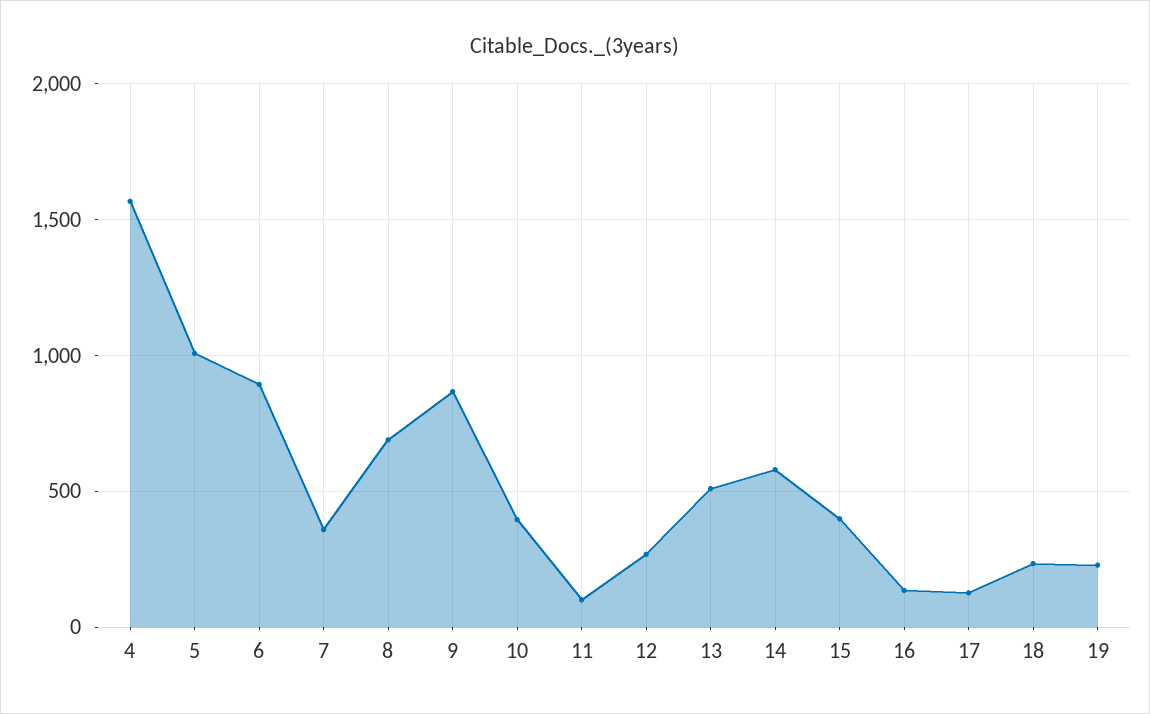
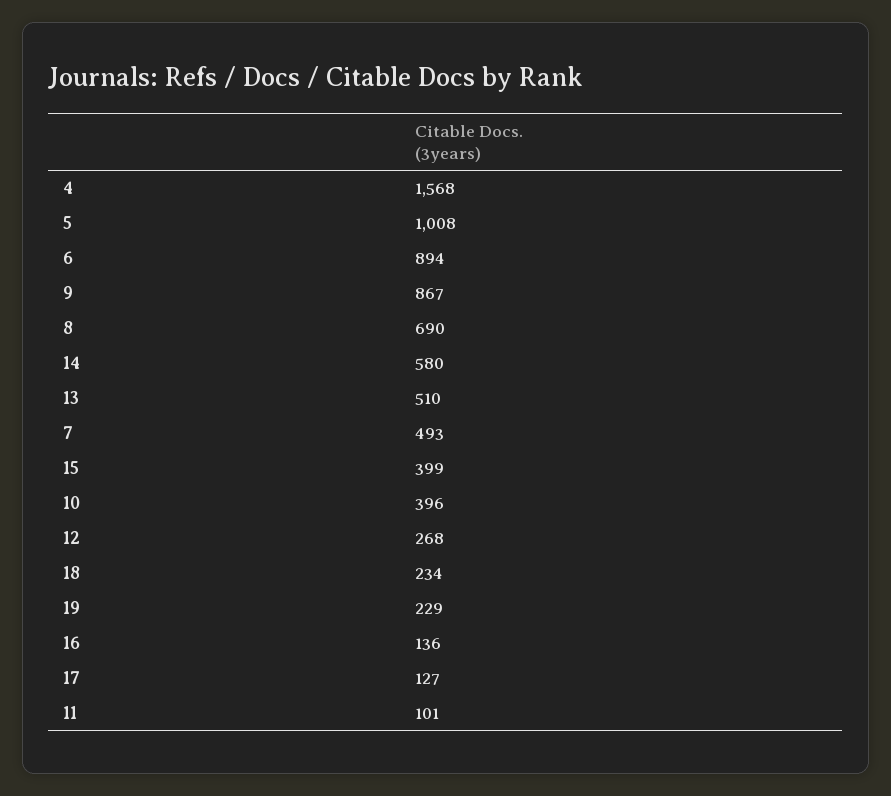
  {
    "4": 1568,
    "5": 1008,
    "6": 894,
-   "7": 350,
+   "7": 493,
    "8": 690,
    "9": 867,
    "10": 396,
    "11": 101,
    "12": 268,
    "13": 510,
    "14": 580,
    "15": 399,
    "16": 136,
    "17": 127,
    "18": 234,
    "19": 229
  }

